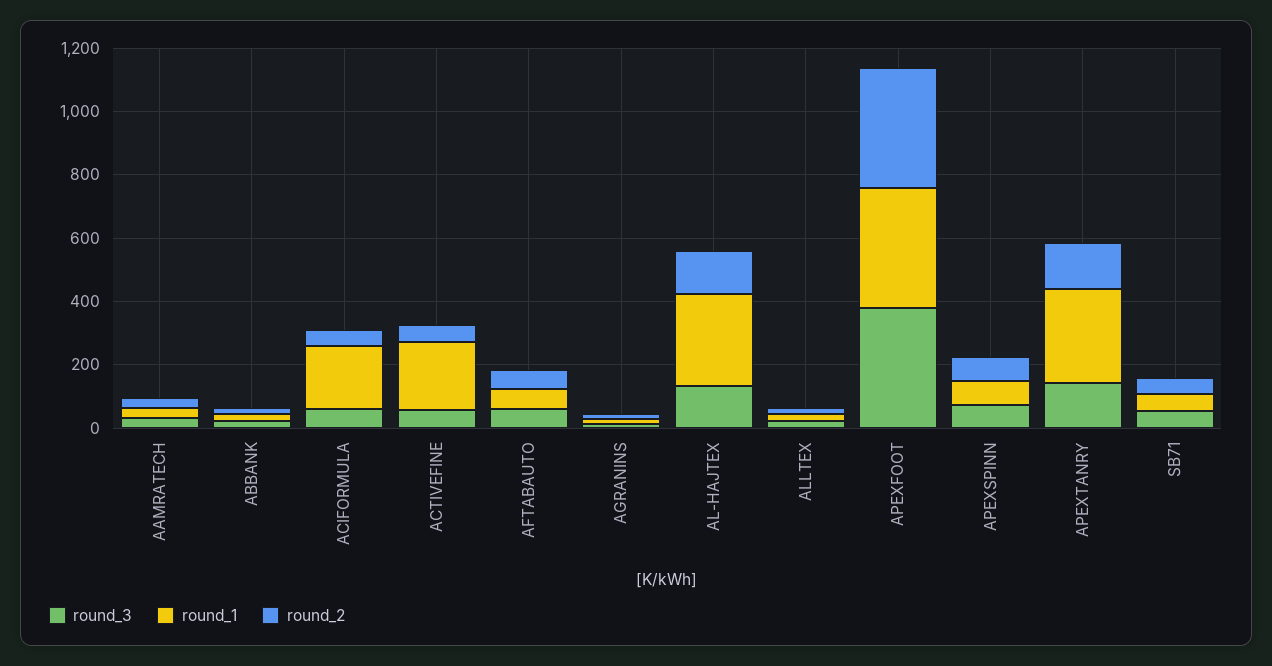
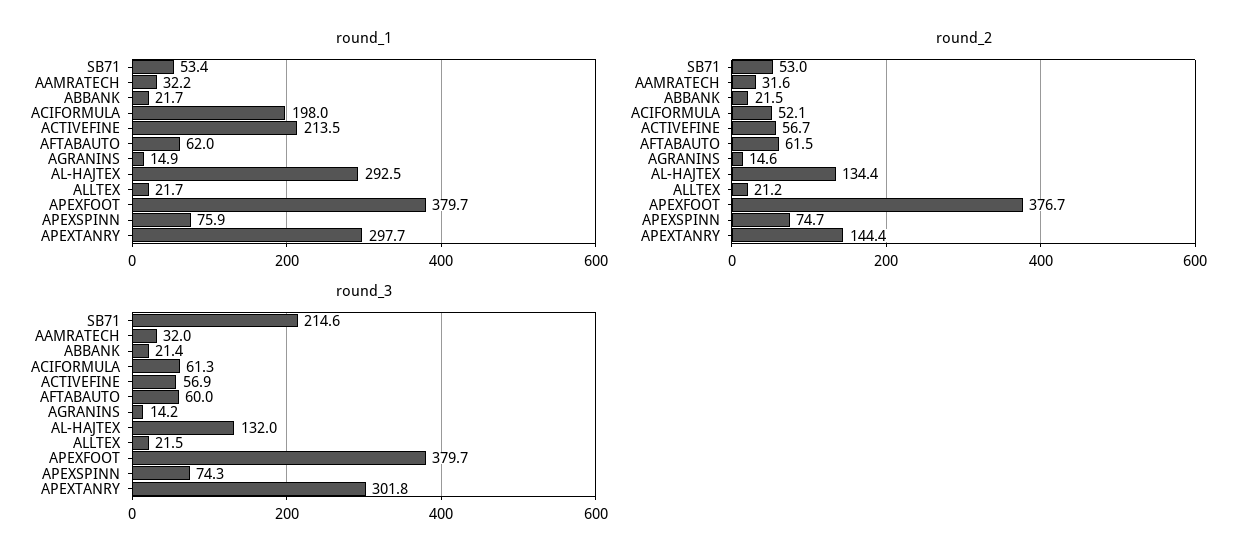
  {
    "round_3": {
      "AAMRATECH": 32,
      "ABBANK": 21.4,
      "ACIFORMULA": 61.3,
      "ACTIVEFINE": 56.9,
      "AFTABAUTO": 60,
      "AGRANINS": 14.2,
      "AL-HAJTEX": 132,
      "ALLTEX": 21.5,
      "APEXFOOT": 379.7,
      "APEXSPINN": 74.3,
-     "APEXTANRY": 150,
+     "APEXTANRY": 301.8,
-     "SB71": 50
+     "SB71": 214.6
    },
    "round_1": {
      "AAMRATECH": 32.2,
      "ABBANK": 21.7,
      "ACIFORMULA": 198,
      "ACTIVEFINE": 213.5,
      "AFTABAUTO": 62,
      "AGRANINS": 14.9,
      "AL-HAJTEX": 292.5,
      "ALLTEX": 21.7,
      "APEXFOOT": 379.7,
      "APEXSPINN": 75.9,
      "APEXTANRY": 297.7,
      "SB71": 53.4
    },
    "round_2": {
      "AAMRATECH": 31.6,
      "ABBANK": 21.5,
      "ACIFORMULA": 52.1,
      "ACTIVEFINE": 56.7,
      "AFTABAUTO": 61.5,
      "AGRANINS": 14.6,
      "AL-HAJTEX": 134.4,
      "ALLTEX": 21.2,
      "APEXFOOT": 376.7,
      "APEXSPINN": 74.7,
      "APEXTANRY": 144.4,
      "SB71": 53
    }
  }

